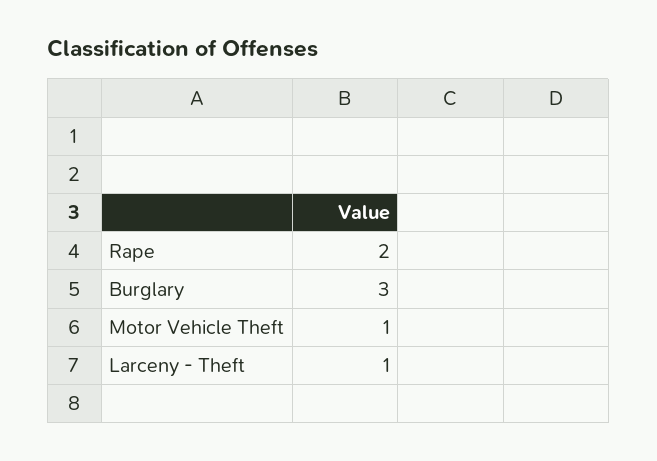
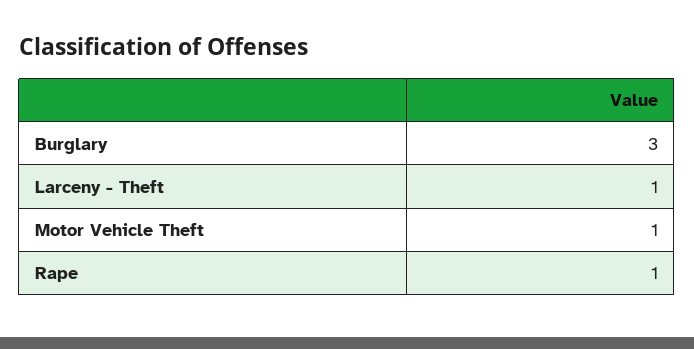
  {
-   "Rape": 2,
+   "Rape": 1,
    "Burglary": 3,
    "Motor Vehicle Theft": 1,
    "Larceny - Theft": 1
  }

